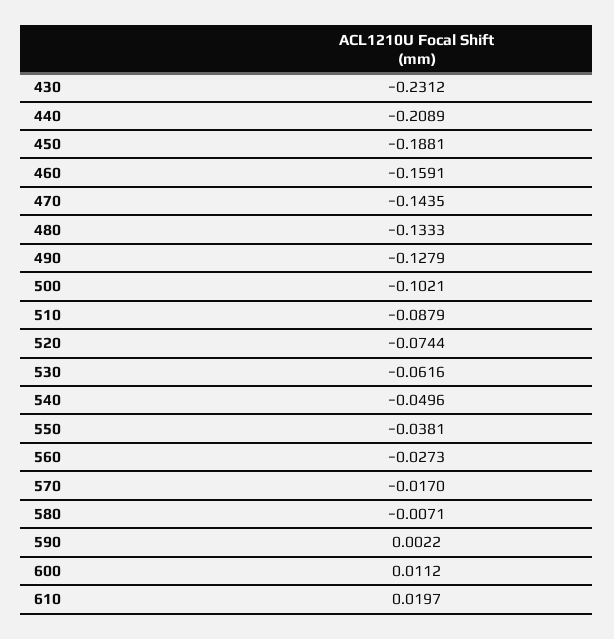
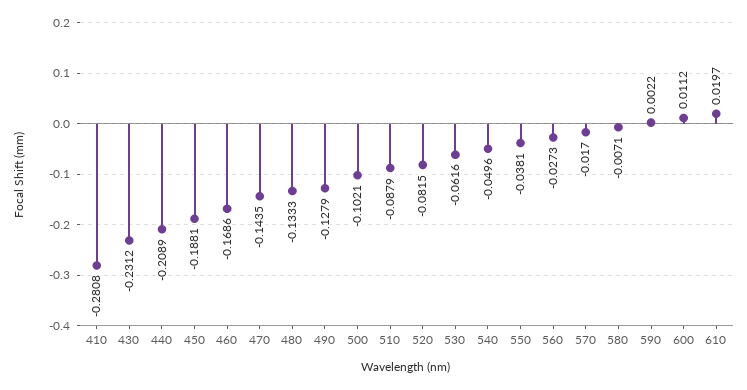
  {
    "430": -0.2312,
    "440": -0.2089,
    "450": -0.1881,
-   "460": -0.1591,
+   "460": -0.1686,
    "470": -0.1435,
    "480": -0.1333,
    "490": -0.1279,
    "500": -0.1021,
    "510": -0.0879,
-   "520": -0.0744,
+   "520": -0.0815,
    "530": -0.0616,
    "540": -0.0496,
    "550": -0.0381,
    "560": -0.0273,
    "570": -0.017,
    "580": -0.0071,
    "590": 0.0022,
    "600": 0.0112,
-   "610": 0.0197
+   "610": 0.0197,
+   "410": -0.2808
  }

